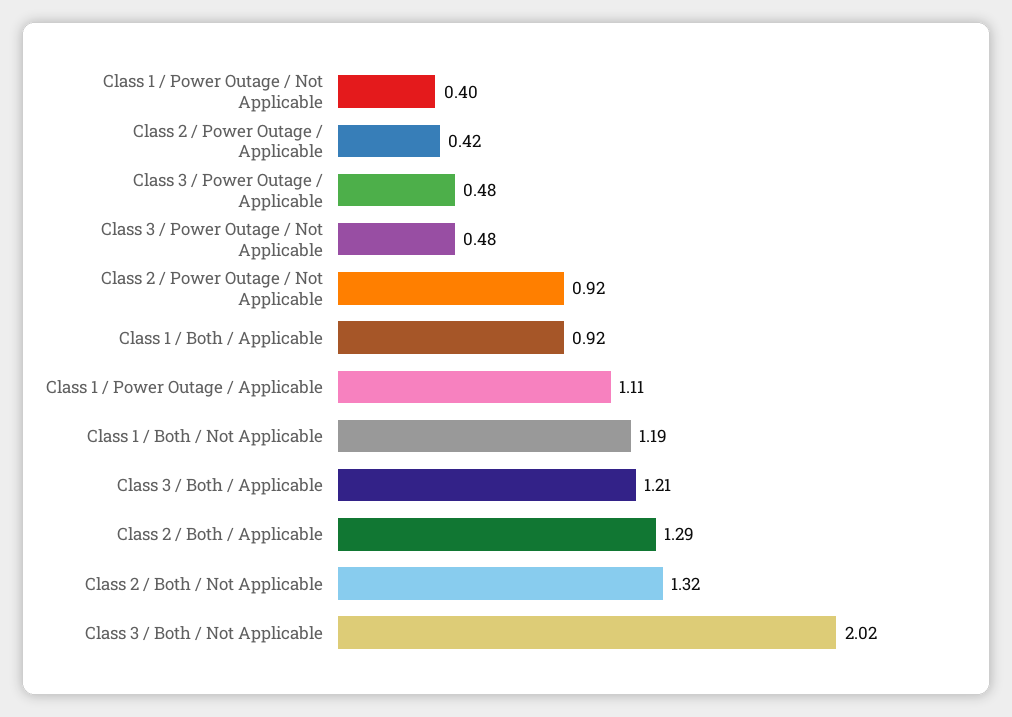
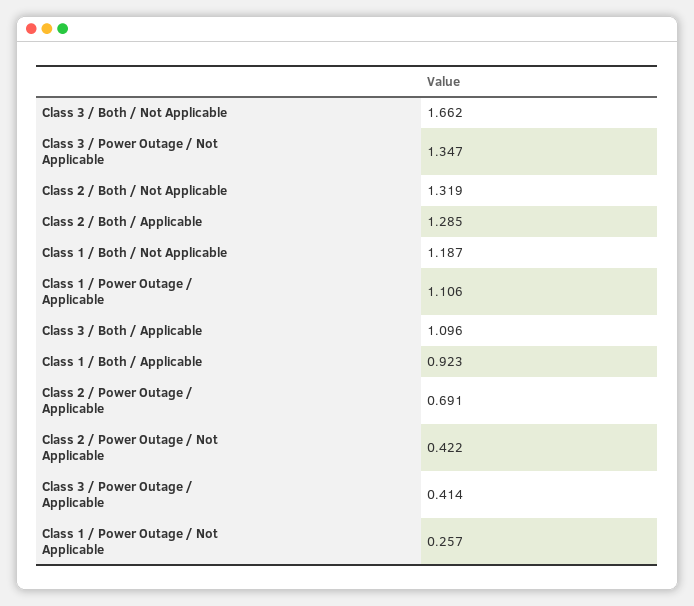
  {
-   "Class 1 / Power Outage / Not Applicable": 0.4,
+   "Class 1 / Power Outage / Not Applicable": 0.257,
-   "Class 2 / Power Outage / Applicable": 0.42,
+   "Class 2 / Power Outage / Applicable": 0.691,
-   "Class 3 / Power Outage / Applicable": 0.48,
+   "Class 3 / Power Outage / Applicable": 0.414,
-   "Class 3 / Power Outage / Not Applicable": 0.48,
+   "Class 3 / Power Outage / Not Applicable": 1.347,
-   "Class 2 / Power Outage / Not Applicable": 0.92,
+   "Class 2 / Power Outage / Not Applicable": 0.422,
    "Class 1 / Both / Applicable": 0.923,
    "Class 1 / Power Outage / Applicable": 1.106,
    "Class 1 / Both / Not Applicable": 1.187,
-   "Class 3 / Both / Applicable": 1.21,
+   "Class 3 / Both / Applicable": 1.096,
    "Class 2 / Both / Applicable": 1.285,
    "Class 2 / Both / Not Applicable": 1.319,
-   "Class 3 / Both / Not Applicable": 2.02
+   "Class 3 / Both / Not Applicable": 1.662
  }

